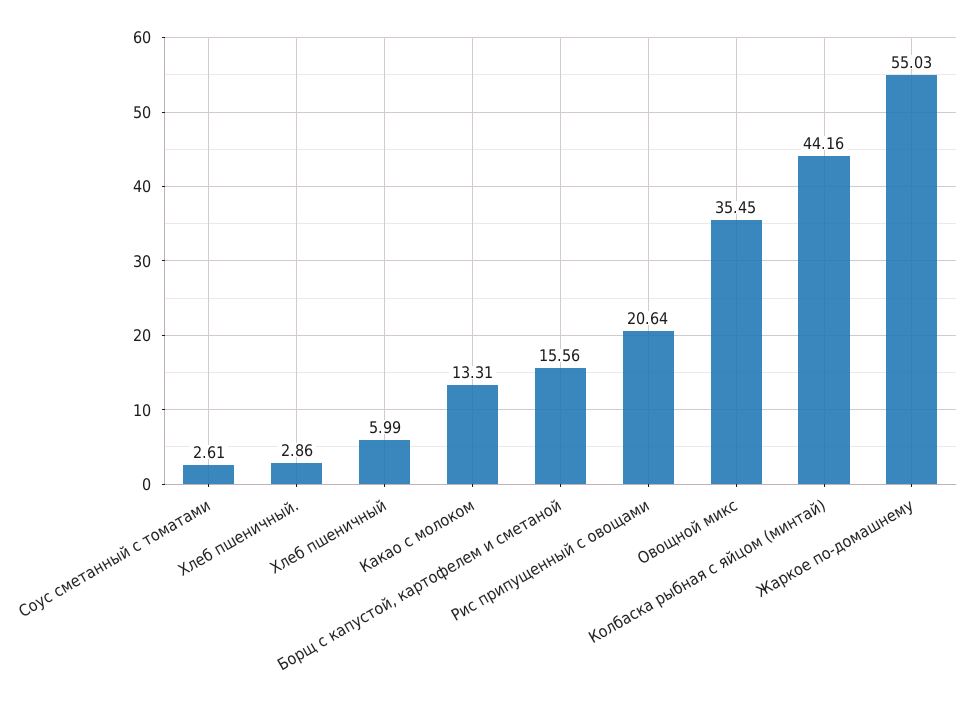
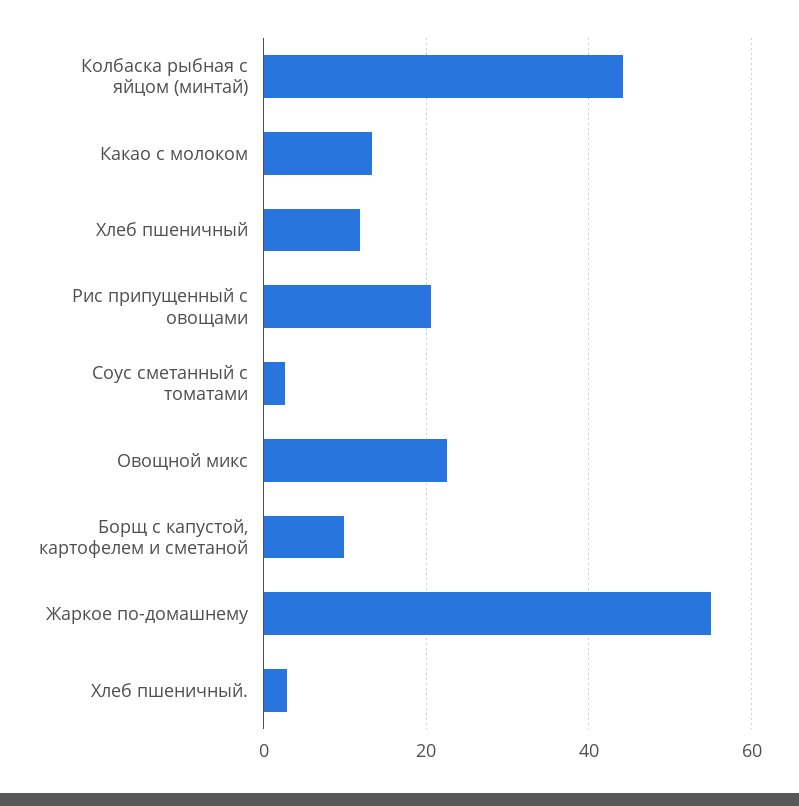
  {
    "Соус сметанный с томатами": 2.61,
    "Хлеб пшеничный.": 2.86,
-   "Хлеб пшеничный": 5.99,
+   "Хлеб пшеничный": 12,
    "Какао с молоком": 13.31,
-   "Борщ с капустой, картофелем и сметаной": 15.56,
+   "Борщ с капустой, картофелем и сметаной": 10,
    "Рис припущенный с овощами": 20.64,
-   "Овощной микс": 35.45,
+   "Овощной микс": 22,
    "Колбаска рыбная с яйцом (минтай)": 44.16,
    "Жаркое по-домашнему": 55.03
  }

